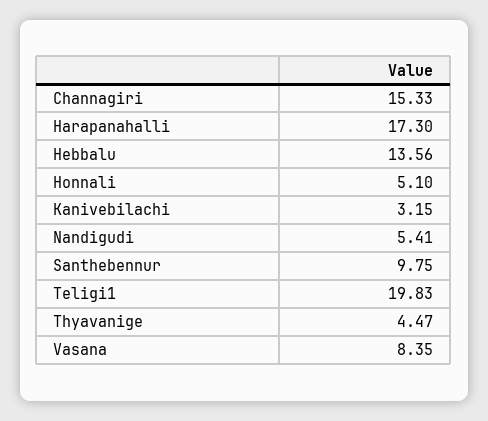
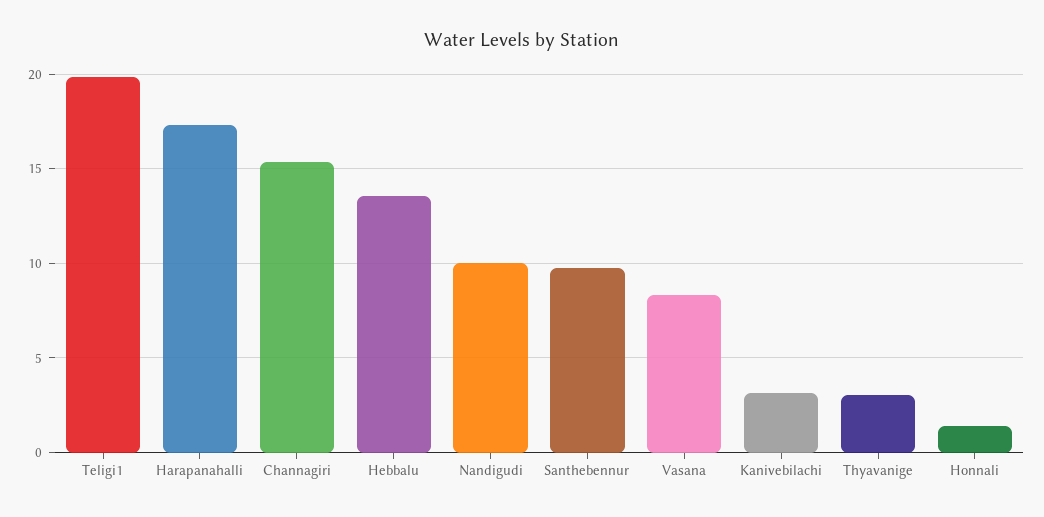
  {
    "Channagiri": 15.33,
    "Harapanahalli": 17.3,
    "Hebbalu": 13.56,
-   "Honnali": 5.1,
+   "Honnali": 1.5,
    "Kanivebilachi": 3.15,
-   "Nandigudi": 5.41,
+   "Nandigudi": 10,
    "Santhebennur": 9.75,
    "Teligi1": 19.83,
-   "Thyavanige": 4.47,
+   "Thyavanige": 3,
    "Vasana": 8.35
  }

